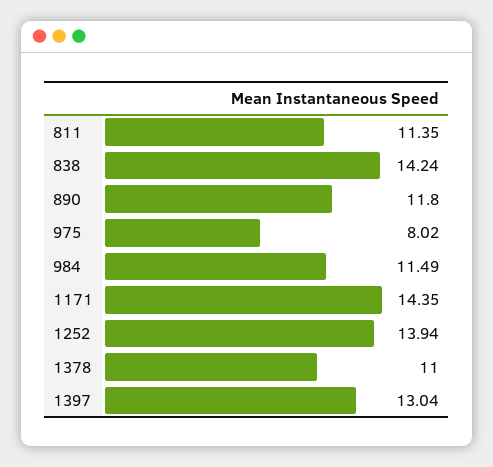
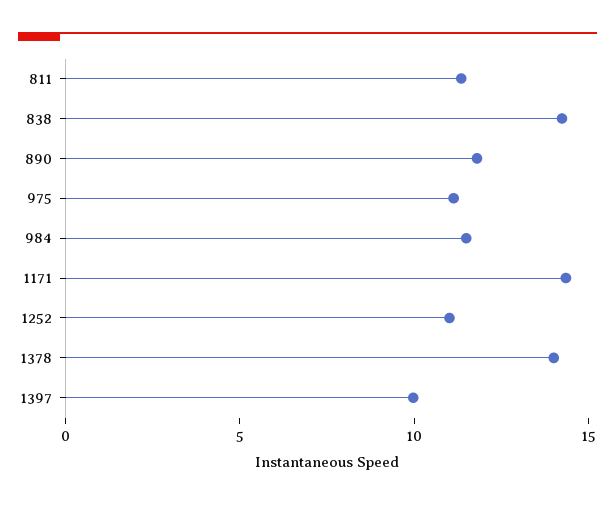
  {
    "811": 11.35,
    "838": 14.24,
    "890": 11.8,
-   "975": 8.02,
+   "975": 11,
    "984": 11.49,
    "1171": 14.35,
-   "1252": 13.94,
+   "1252": 11,
-   "1378": 11,
+   "1378": 14,
-   "1397": 13.04
+   "1397": 10
  }

